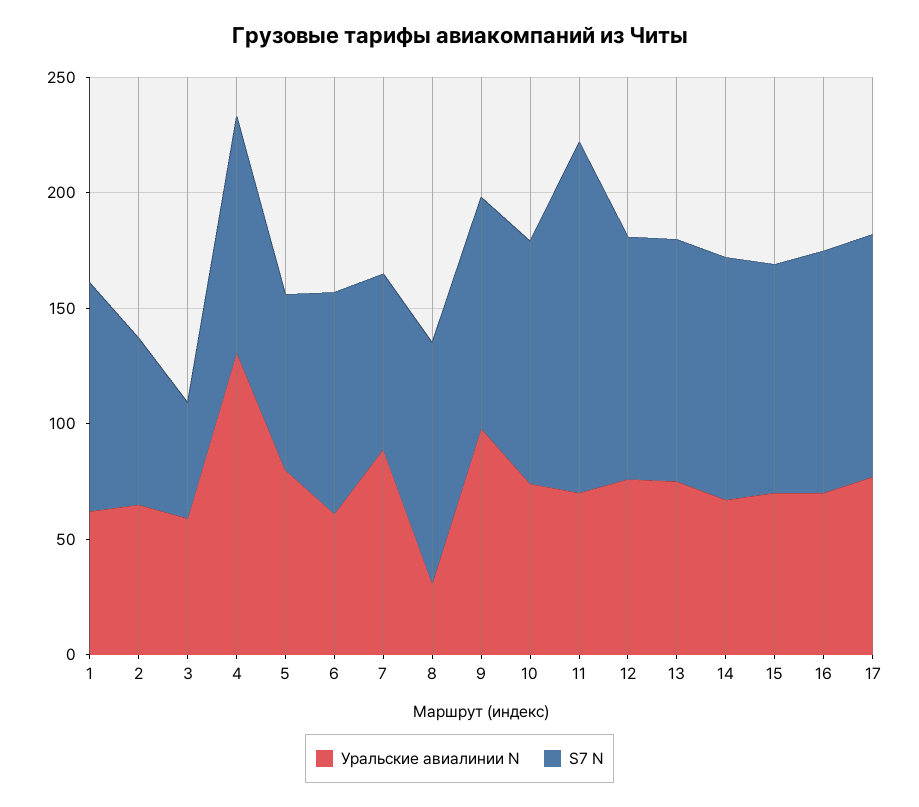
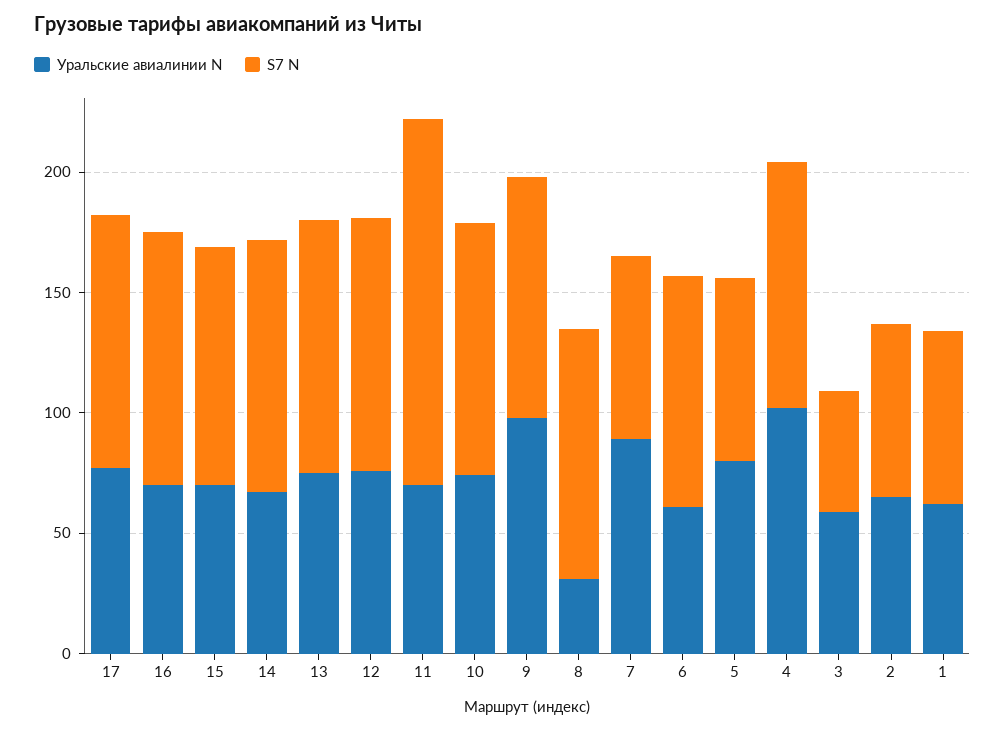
  {
    "Уральские авиалинии N": {
      "1": 60,
      "2": 70,
      "3": 60,
-     "4": 130,
+     "4": 100,
      "5": 80,
      "6": 60,
      "7": 90,
      "8": 30,
      "9": 100,
      "10": 70,
      "11": 70,
      "12": 80,
      "13": 80,
      "14": 70,
      "15": 70,
      "16": 70,
      "17": 80
    },
    "S7 N": {
-     "1": 100,
+     "1": 70,
      "2": 70,
      "3": 50,
      "4": 100,
      "5": 80,
      "6": 100,
      "7": 80,
      "8": 100,
      "9": 100,
      "10": 110,
      "11": 150,
      "12": 110,
      "13": 110,
      "14": 110,
      "15": 100,
      "16": 110,
      "17": 110
    }
  }

